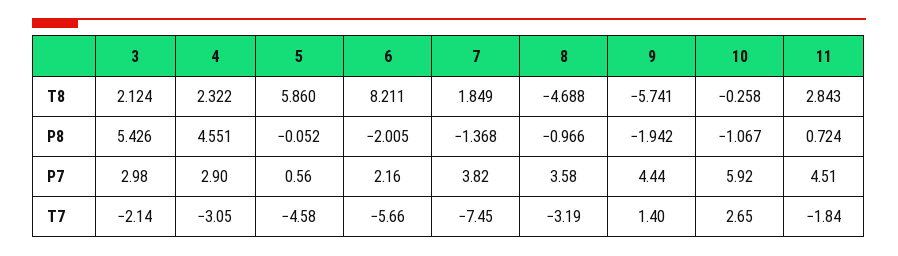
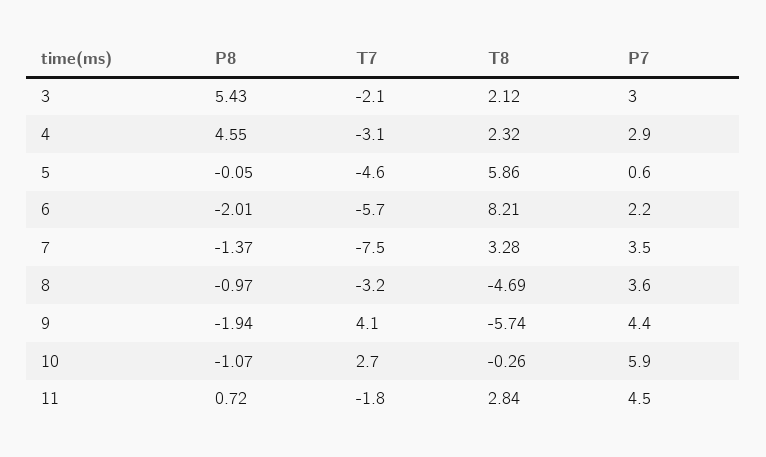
  {
    "3": {
      "T8": 2.124,
      "P8": 5.426,
      "P7": 2.98,
      "T7": -2.14
    },
    "4": {
      "T8": 2.322,
      "P8": 4.551,
      "P7": 2.9,
      "T7": -3.05
    },
    "5": {
      "T8": 5.86,
      "P8": -0.052,
      "P7": 0.56,
      "T7": -4.58
    },
    "6": {
      "T8": 8.211,
      "P8": -2.005,
      "P7": 2.16,
      "T7": -5.66
    },
    "7": {
-     "T8": 1.849,
+     "T8": 3.28,
      "P8": -1.368,
-     "P7": 3.82,
+     "P7": 3.5,
      "T7": -7.45
    },
    "8": {
      "T8": -4.688,
      "P8": -0.966,
      "P7": 3.58,
      "T7": -3.19
    },
    "9": {
      "T8": -5.741,
      "P8": -1.942,
      "P7": 4.44,
-     "T7": 1.4
+     "T7": 4.1
    },
    "10": {
      "T8": -0.258,
      "P8": -1.067,
      "P7": 5.92,
      "T7": 2.65
    },
    "11": {
      "T8": 2.843,
      "P8": 0.724,
      "P7": 4.51,
      "T7": -1.84
    }
  }

